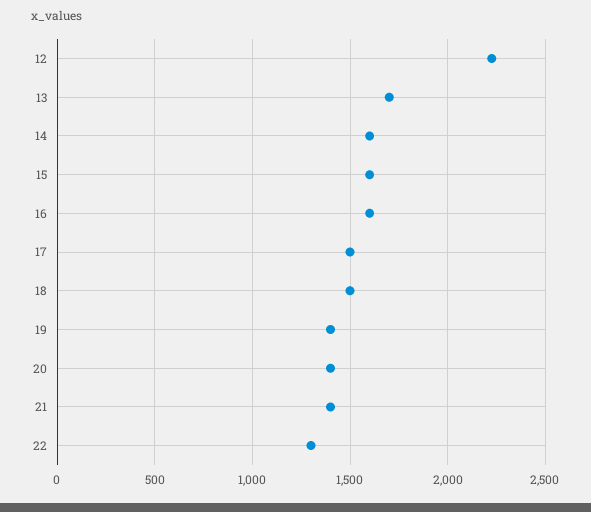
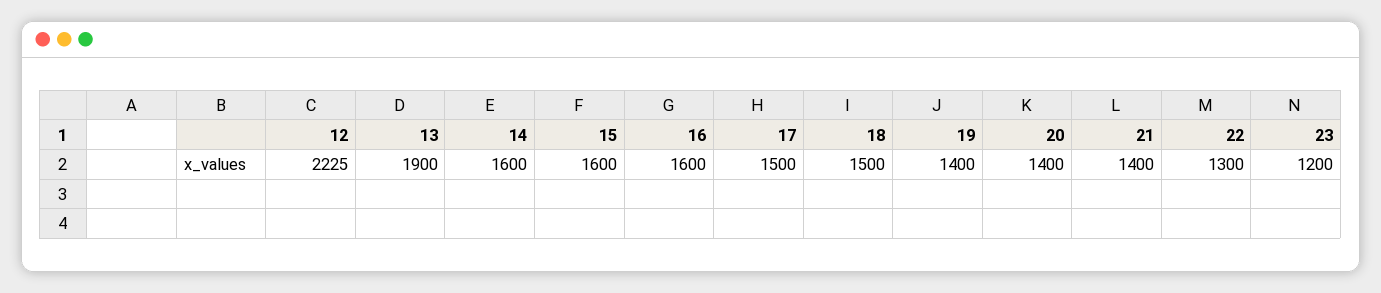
  {
    "12": 2225,
-   "13": 1700,
+   "13": 1900,
    "14": 1600,
    "15": 1600,
    "16": 1600,
    "17": 1500,
    "18": 1500,
    "19": 1400,
    "20": 1400,
    "21": 1400,
-   "22": 1300
+   "22": 1300,
+   "23": 1200
  }

